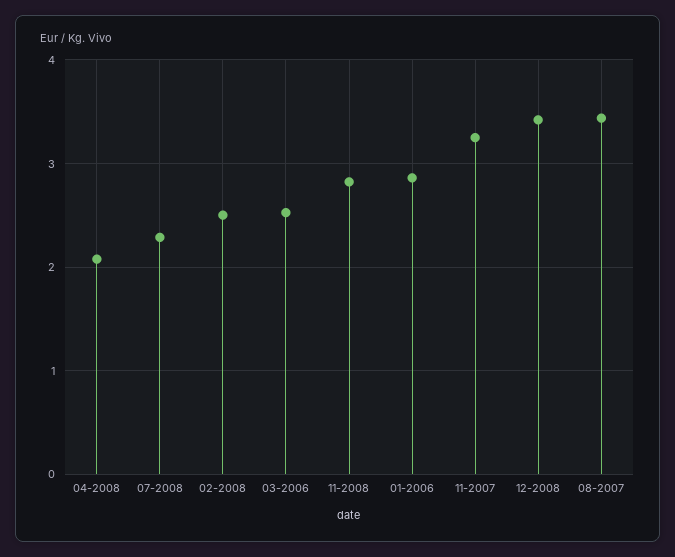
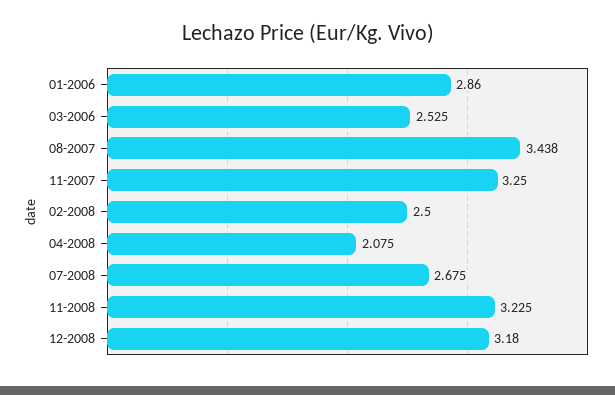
  {
    "04-2008": 2.075,
-   "07-2008": 2.3,
+   "07-2008": 2.675,
    "02-2008": 2.5,
    "03-2006": 2.525,
-   "11-2008": 2.8,
+   "11-2008": 3.225,
    "01-2006": 2.86,
    "11-2007": 3.25,
-   "12-2008": 3.4,
+   "12-2008": 3.18,
    "08-2007": 3.438
  }

